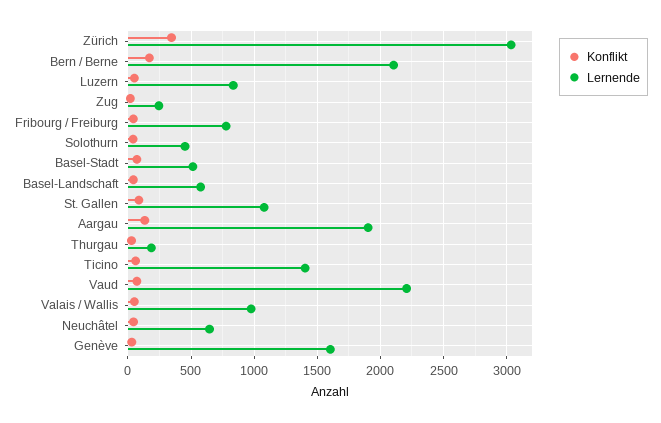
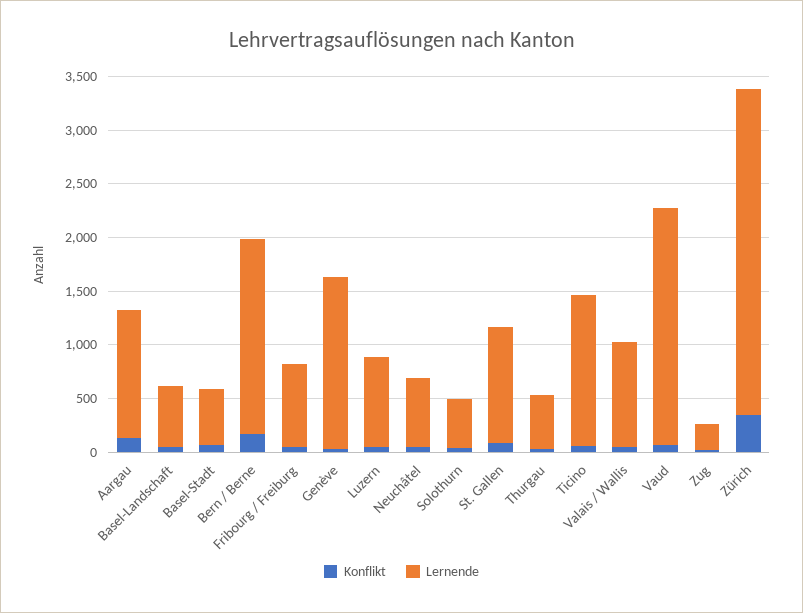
  {
    "Konflikt": {
      "Zürich": 350,
      "Bern / Berne": 150,
      "Luzern": 50,
      "Zug": 0,
      "Fribourg / Freiburg": 50,
      "Solothurn": 50,
      "Basel-Stadt": 50,
      "Basel-Landschaft": 50,
      "St. Gallen": 100,
      "Aargau": 150,
      "Thurgau": 50,
      "Ticino": 50,
      "Vaud": 50,
      "Valais / Wallis": 50,
      "Neuchâtel": 50,
      "Genève": 50
    },
    "Lernende": {
      "Zürich": 3050,
-     "Bern / Berne": 2100,
+     "Bern / Berne": 1800,
      "Luzern": 850,
      "Zug": 250,
      "Fribourg / Freiburg": 800,
      "Solothurn": 450,
      "Basel-Stadt": 500,
      "Basel-Landschaft": 600,
      "St. Gallen": 1100,
-     "Aargau": 1900,
+     "Aargau": 1200,
-     "Thurgau": 200,
+     "Thurgau": 500,
      "Ticino": 1400,
      "Vaud": 2200,
      "Valais / Wallis": 1000,
      "Neuchâtel": 650,
      "Genève": 1600
    }
  }

